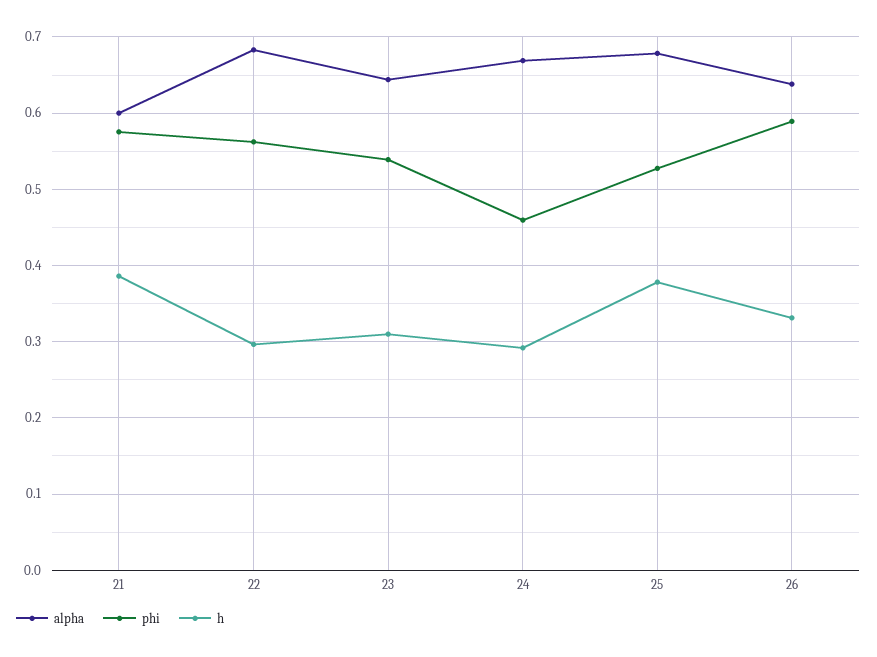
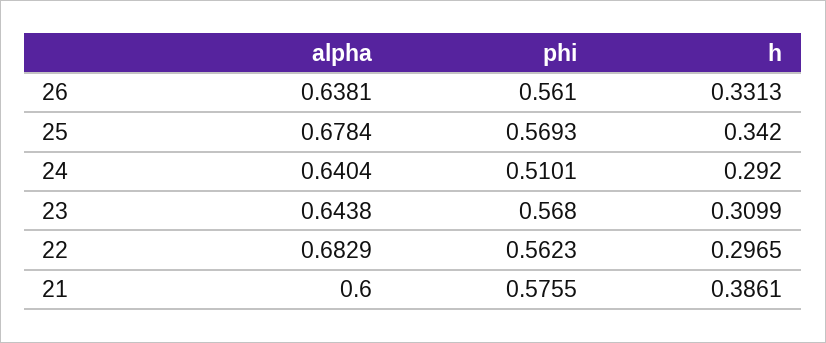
  {
    "alpha": {
      "21": 0.6,
      "22": 0.6829,
      "23": 0.6438,
-     "24": 0.67,
+     "24": 0.6404,
      "25": 0.6784,
      "26": 0.6381
    },
    "phi": {
      "21": 0.5755,
      "22": 0.5623,
-     "23": 0.54,
+     "23": 0.568,
-     "24": 0.46,
+     "24": 0.5101,
-     "25": 0.53,
+     "25": 0.5693,
-     "26": 0.59
+     "26": 0.561
    },
    "h": {
      "21": 0.3861,
      "22": 0.2965,
      "23": 0.3099,
      "24": 0.292,
-     "25": 0.38,
+     "25": 0.342,
      "26": 0.3313
    }
  }

